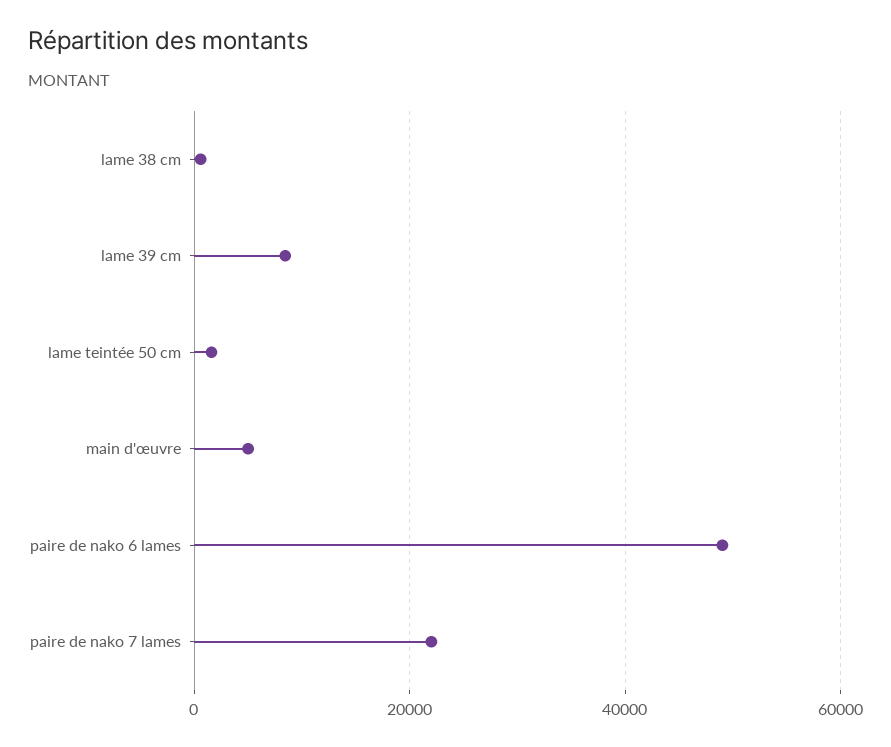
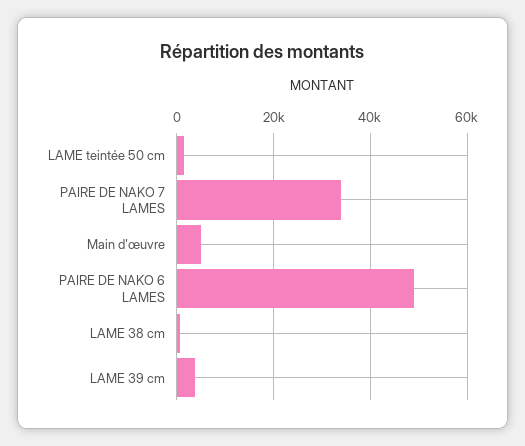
  {
    "lame 38 cm": 0,
-   "lame 39 cm": 8000,
+   "lame 39 cm": 4000,
    "lame teintée 50 cm": 2000,
    "main d'œuvre": 6000,
    "paire de nako 6 lames": 50000,
-   "paire de nako 7 lames": 22000
+   "paire de nako 7 lames": 34000
  }

